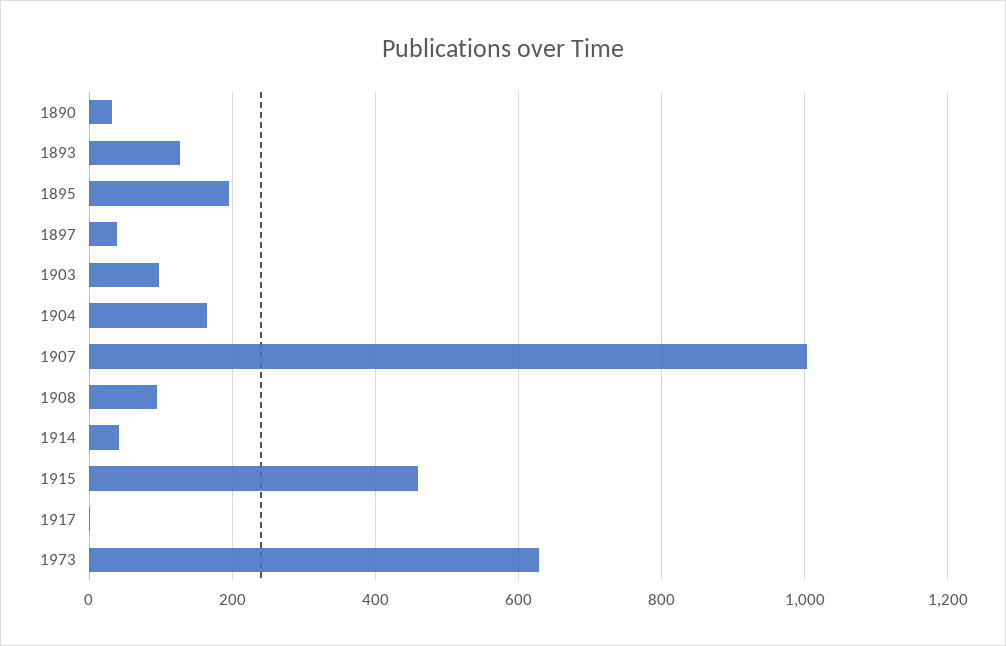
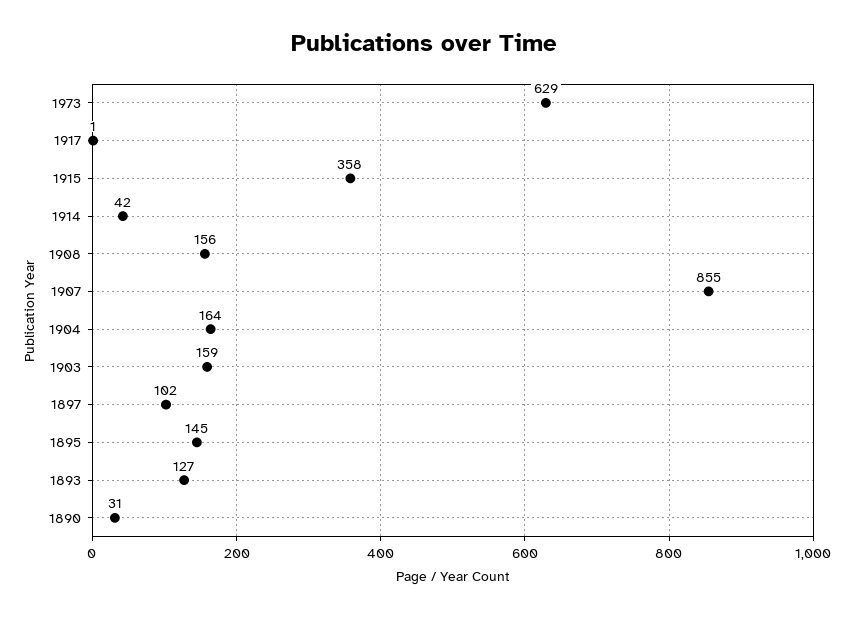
  {
    "1890": 31,
    "1893": 127,
-   "1895": 200,
+   "1895": 145,
-   "1897": 40,
+   "1897": 102,
-   "1903": 100,
+   "1903": 159,
    "1904": 164,
-   "1907": 1000,
+   "1907": 855,
-   "1908": 100,
+   "1908": 156,
    "1914": 42,
-   "1915": 460,
+   "1915": 358,
    "1917": 1,
    "1973": 629
  }

